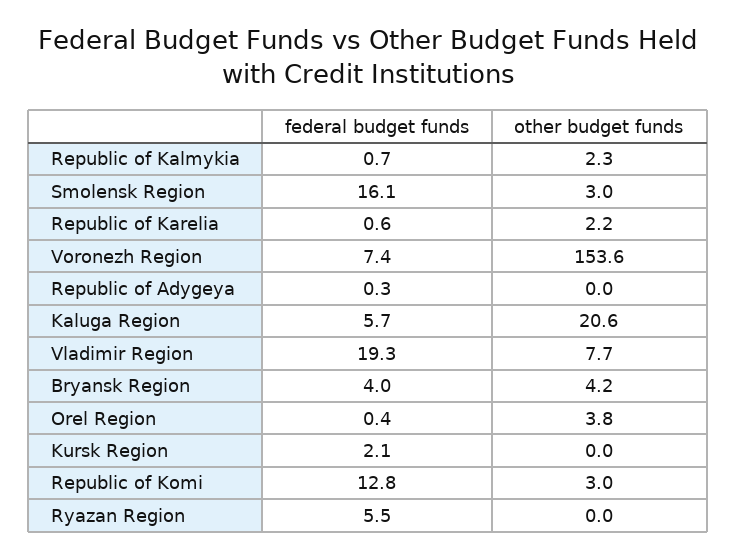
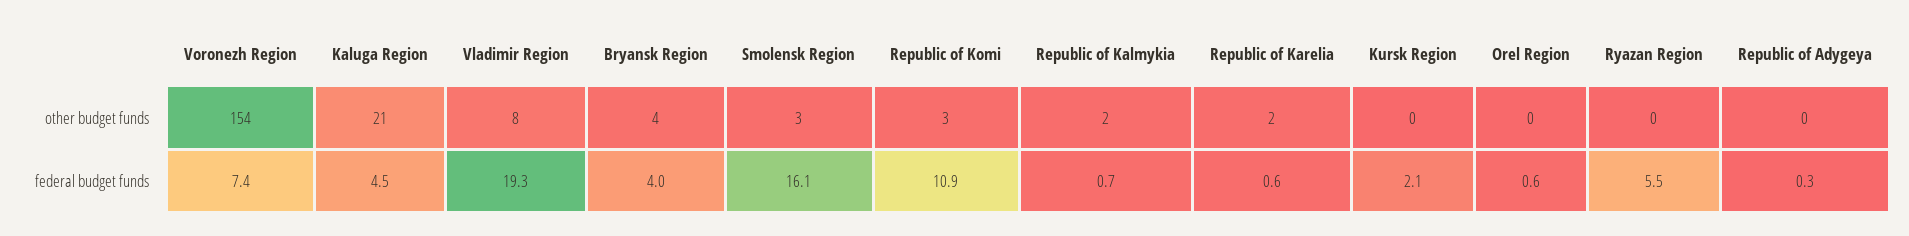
  {
    "federal budget funds": {
      "Republic of Kalmykia": 0.7,
      "Smolensk Region": 16.1,
      "Republic of Karelia": 0.6,
      "Voronezh Region": 7.4,
      "Republic of Adygeya": 0.3,
-     "Kaluga Region": 5.7,
+     "Kaluga Region": 4.5,
      "Vladimir Region": 19.3,
      "Bryansk Region": 4,
-     "Orel Region": 0.4,
+     "Orel Region": 0.6,
      "Kursk Region": 2.1,
-     "Republic of Komi": 12.8,
+     "Republic of Komi": 10.9,
      "Ryazan Region": 5.5
    },
    "other budget funds": {
      "Republic of Kalmykia": 2.3,
      "Smolensk Region": 3,
      "Republic of Karelia": 2.2,
      "Voronezh Region": 153.6,
      "Republic of Adygeya": 0,
      "Kaluga Region": 20.6,
      "Vladimir Region": 7.7,
      "Bryansk Region": 4.2,
-     "Orel Region": 3.8,
+     "Orel Region": 0,
      "Kursk Region": 0,
      "Republic of Komi": 3,
      "Ryazan Region": 0
    }
  }

